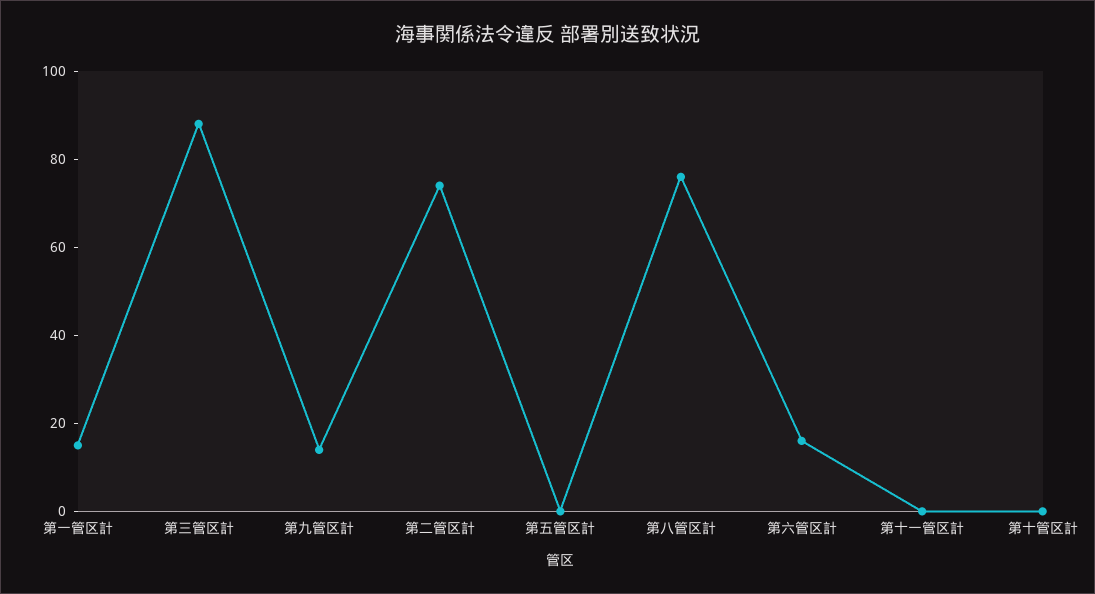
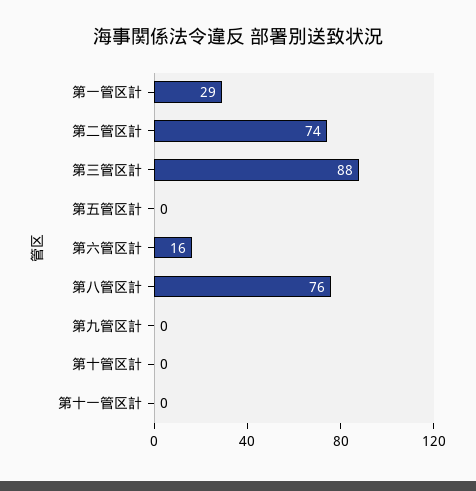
  {
-   "第一管区計": 15,
+   "第一管区計": 29,
    "第三管区計": 88,
-   "第九管区計": 15,
+   "第九管区計": 0,
    "第二管区計": 74,
    "第五管区計": 0,
    "第八管区計": 76,
    "第六管区計": 16,
    "第十一管区計": 0,
    "第十管区計": 0
  }

